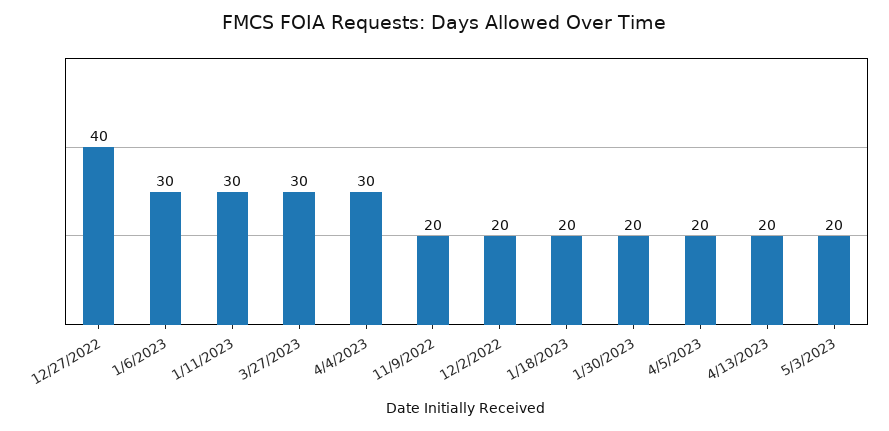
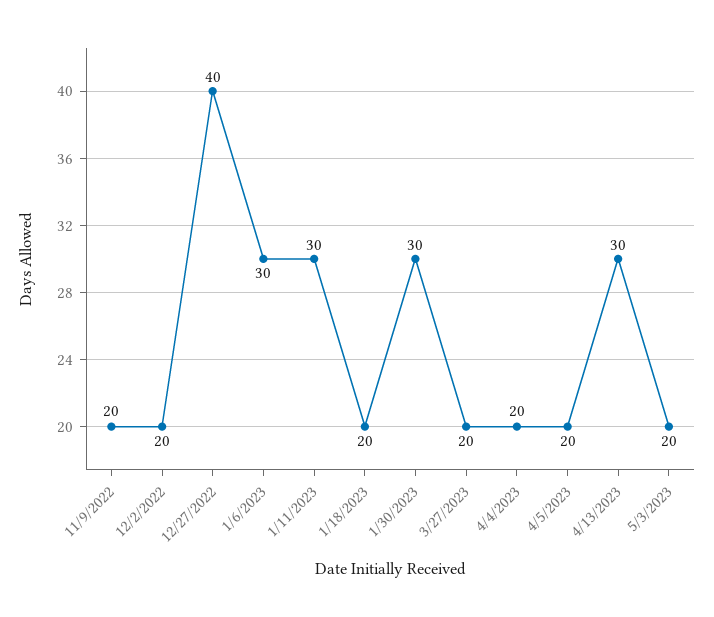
  {
    "12/27/2022": 40,
    "1/6/2023": 30,
    "1/11/2023": 30,
-   "3/27/2023": 30,
+   "3/27/2023": 20,
-   "4/4/2023": 30,
+   "4/4/2023": 20,
    "11/9/2022": 20,
    "12/2/2022": 20,
    "1/18/2023": 20,
-   "1/30/2023": 20,
+   "1/30/2023": 30,
    "4/5/2023": 20,
-   "4/13/2023": 20,
+   "4/13/2023": 30,
    "5/3/2023": 20
  }

